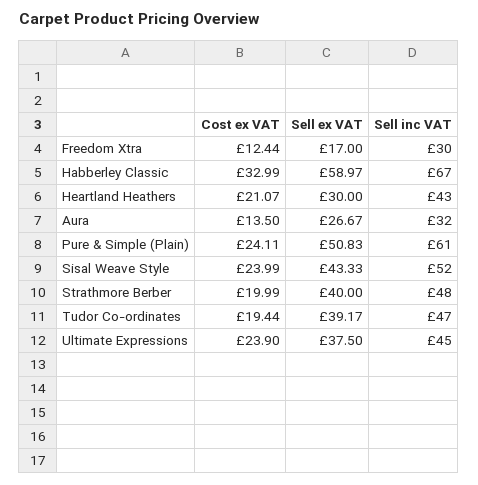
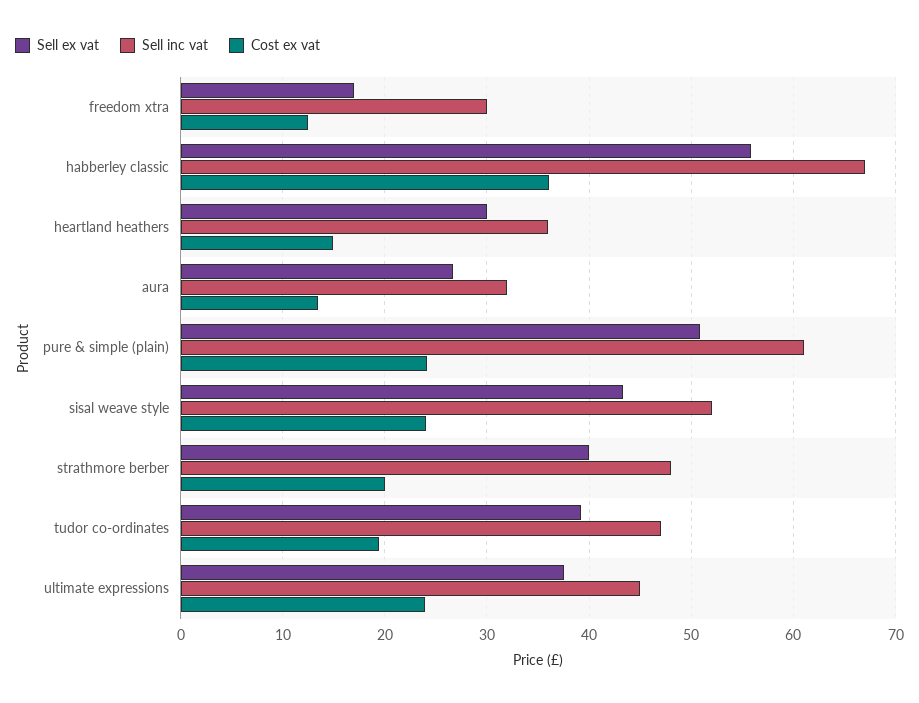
  {
    "Cost ex VAT": {
      "Freedom Xtra": 12.44,
-     "Habberley Classic": 32.99,
+     "Habberley Classic": 36,
-     "Heartland Heathers": 21.07,
+     "Heartland Heathers": 15,
      "Aura": 13.5,
      "Pure & Simple (Plain)": 24.11,
      "Sisal Weave Style": 23.99,
      "Strathmore Berber": 19.99,
      "Tudor Co-ordinates": 19.44,
      "Ultimate Expressions": 23.9
    },
    "Sell ex VAT": {
      "Freedom Xtra": 17,
-     "Habberley Classic": 58.97,
+     "Habberley Classic": 56,
      "Heartland Heathers": 30,
      "Aura": 26.67,
      "Pure & Simple (Plain)": 50.83,
      "Sisal Weave Style": 43.33,
      "Strathmore Berber": 40,
      "Tudor Co-ordinates": 39.17,
      "Ultimate Expressions": 37.5
    },
    "Sell inc VAT": {
      "Freedom Xtra": 30,
      "Habberley Classic": 67,
-     "Heartland Heathers": 43,
+     "Heartland Heathers": 36,
      "Aura": 32,
      "Pure & Simple (Plain)": 61,
      "Sisal Weave Style": 52,
      "Strathmore Berber": 48,
      "Tudor Co-ordinates": 47,
      "Ultimate Expressions": 45
    }
  }

